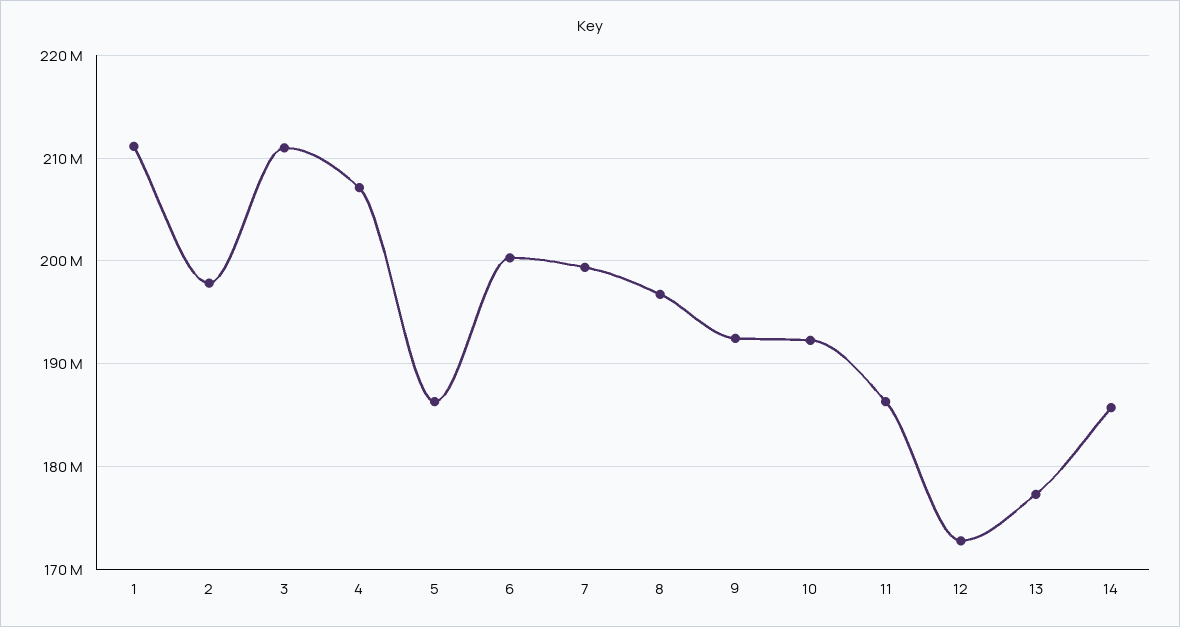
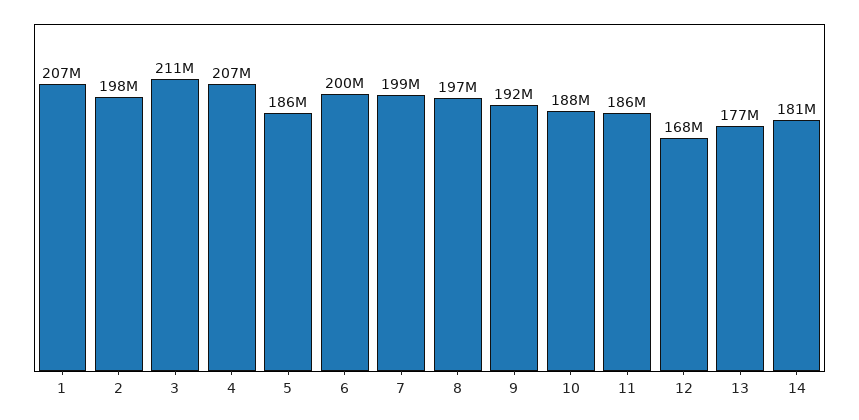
  {
-   "1": 211000000,
+   "1": 207000000,
    "2": 198000000,
    "3": 211000000,
    "4": 207000000,
    "5": 186000000,
    "6": 200000000,
    "7": 199000000,
    "8": 197000000,
    "9": 192000000,
-   "10": 192000000,
+   "10": 188000000,
    "11": 186000000,
-   "12": 173000000,
+   "12": 168000000,
    "13": 177000000,
-   "14": 186000000
+   "14": 181000000
  }

